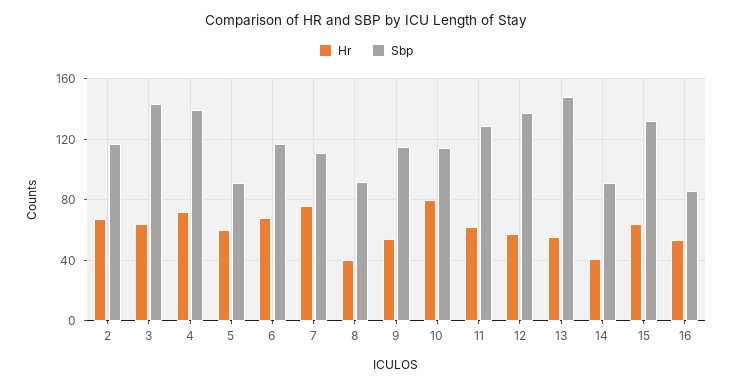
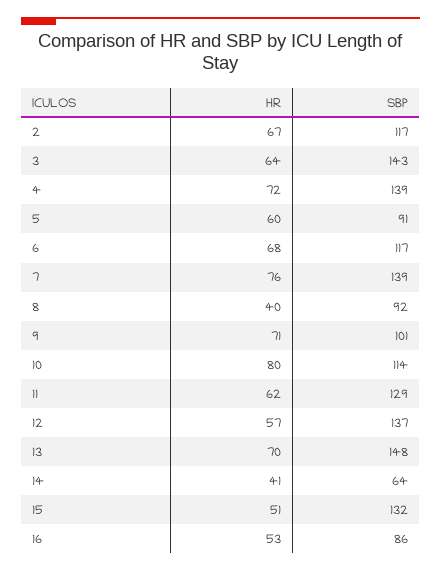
  {
    "Hr": {
      "2": 67,
      "3": 64,
      "4": 72,
      "5": 60,
      "6": 68,
      "7": 76,
      "8": 40,
-     "9": 55,
+     "9": 71,
      "10": 80,
      "11": 62,
      "12": 57,
-     "13": 55,
+     "13": 70,
      "14": 41,
-     "15": 65,
+     "15": 51,
      "16": 53
    },
    "Sbp": {
      "2": 117,
      "3": 143,
      "4": 139,
      "5": 91,
      "6": 117,
-     "7": 110,
+     "7": 139,
      "8": 92,
-     "9": 115,
+     "9": 101,
      "10": 114,
      "11": 129,
      "12": 137,
      "13": 148,
-     "14": 90,
+     "14": 64,
      "15": 132,
      "16": 86
    }
  }

